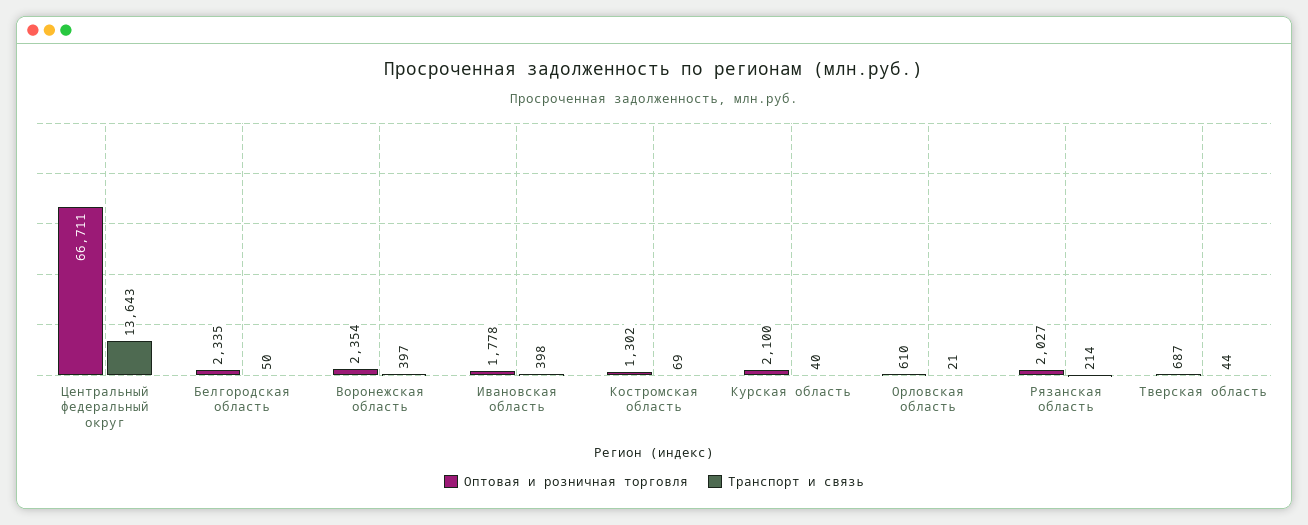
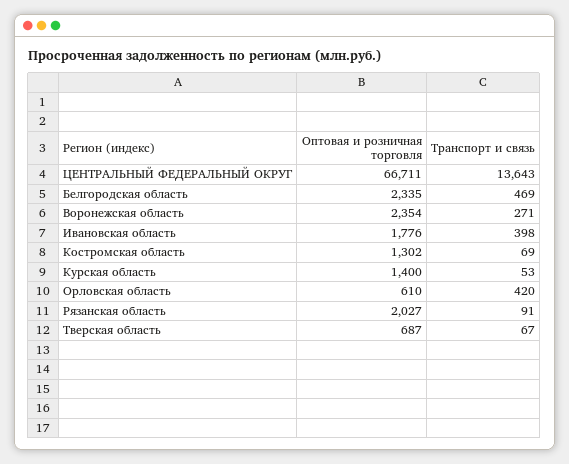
  {
    "Оптовая и розничная торговля": {
      "Центральный федеральный округ": 66711,
      "Белгородская область": 2335,
      "Воронежская область": 2354,
-     "Ивановская область": 1778,
+     "Ивановская область": 1776,
      "Костромская область": 1302,
-     "Курская область": 2100,
+     "Курская область": 1400,
      "Орловская область": 610,
      "Рязанская область": 2027,
      "Тверская область": 687
    },
    "Транспорт и связь": {
      "Центральный федеральный округ": 13643,
-     "Белгородская область": 50,
+     "Белгородская область": 469,
-     "Воронежская область": 397,
+     "Воронежская область": 271,
      "Ивановская область": 398,
      "Костромская область": 69,
-     "Курская область": 40,
+     "Курская область": 53,
-     "Орловская область": 21,
+     "Орловская область": 420,
-     "Рязанская область": 214,
+     "Рязанская область": 91,
-     "Тверская область": 44
+     "Тверская область": 67
    }
  }

